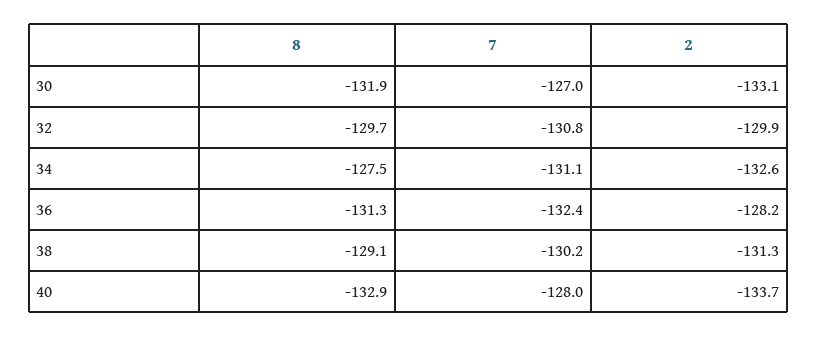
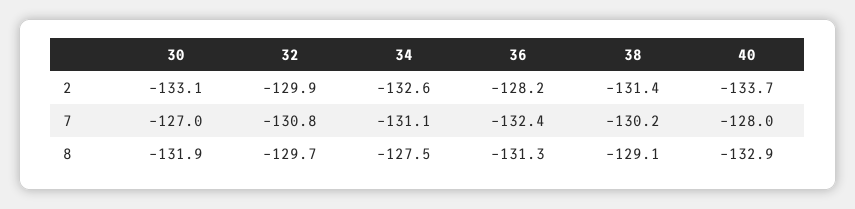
  {
    "8": {
      "30": -131.9,
      "32": -129.7,
      "34": -127.5,
      "36": -131.3,
      "38": -129.1,
      "40": -132.9
    },
    "7": {
      "30": -127,
      "32": -130.8,
      "34": -131.1,
      "36": -132.4,
      "38": -130.2,
      "40": -128
    },
    "2": {
      "30": -133.1,
      "32": -129.9,
      "34": -132.6,
      "36": -128.2,
-     "38": -131.3,
+     "38": -131.4,
      "40": -133.7
    }
  }

